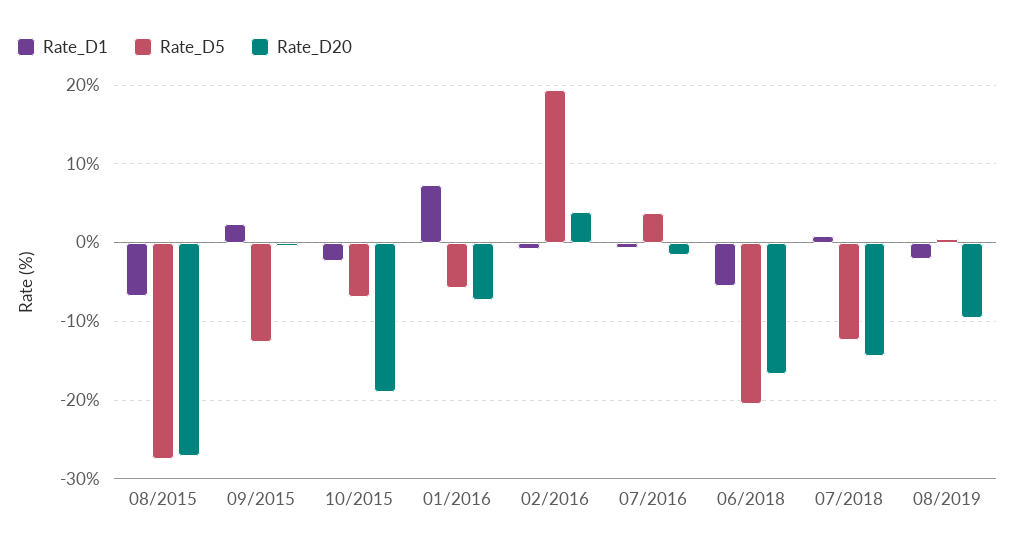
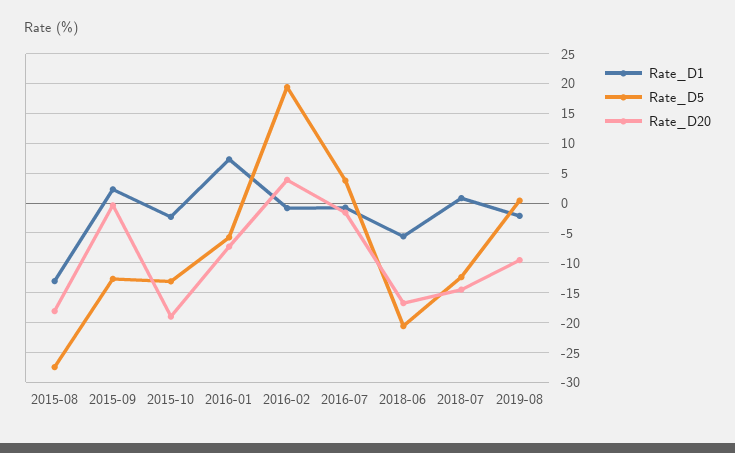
  {
    "Rate_D1": {
-     "08/2015": -7,
+     "08/2015": -12.5,
      "09/2015": 2,
      "10/2015": -2,
      "01/2016": 7,
      "02/2016": -1,
      "07/2016": -1,
      "06/2018": -6,
      "07/2018": 1,
      "08/2019": -2
    },
    "Rate_D5": {
      "08/2015": -27,
      "09/2015": -13,
-     "10/2015": -7,
+     "10/2015": -12.5,
      "01/2016": -6,
      "02/2016": 19,
      "07/2016": 4,
      "06/2018": -21,
      "07/2018": -12,
      "08/2019": 0
    },
    "Rate_D20": {
-     "08/2015": -27,
+     "08/2015": -17.5,
      "09/2015": 0,
      "10/2015": -19,
      "01/2016": -7,
      "02/2016": 4,
      "07/2016": -2,
      "06/2018": -17,
      "07/2018": -14,
      "08/2019": -10
    }
  }

